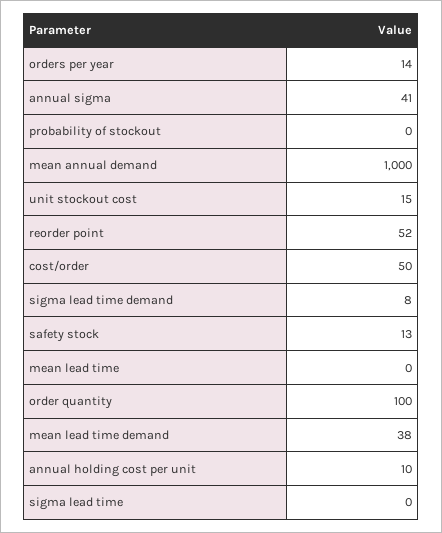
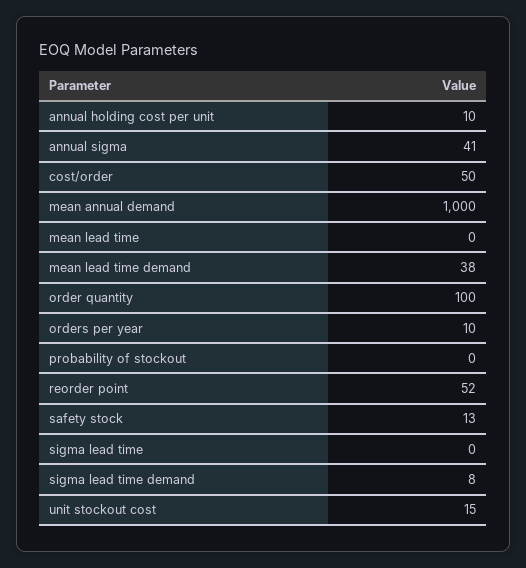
  {
-   "orders per year": 14,
+   "orders per year": 10,
    "annual sigma": 41,
    "probability of stockout": 0,
    "mean annual demand": 1000,
    "unit stockout cost": 15,
    "reorder point": 52,
    "cost/order": 50,
    "sigma lead time demand": 8,
    "safety stock": 13,
    "mean lead time": 0,
    "order quantity": 100,
    "mean lead time demand": 38,
    "annual holding cost per unit": 10,
    "sigma lead time": 0
  }

